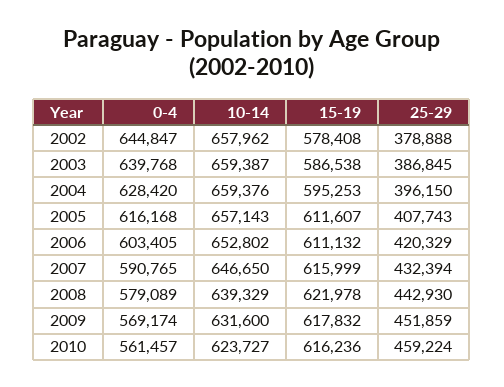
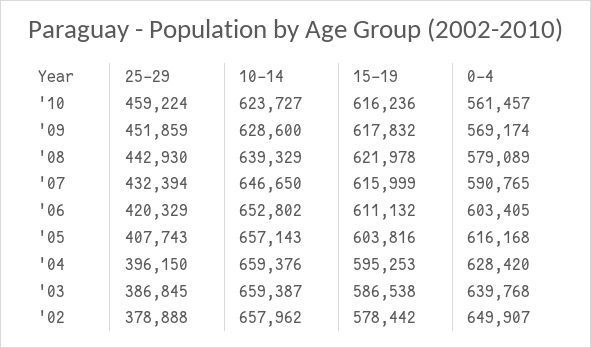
  {
    "0-4": {
-     "2002": 644847,
+     "2002": 649907,
      "2003": 639768,
      "2004": 628420,
      "2005": 616168,
      "2006": 603405,
      "2007": 590765,
      "2008": 579089,
      "2009": 569174,
      "2010": 561457
    },
    "10-14": {
      "2002": 657962,
      "2003": 659387,
      "2004": 659376,
      "2005": 657143,
      "2006": 652802,
      "2007": 646650,
      "2008": 639329,
-     "2009": 631600,
+     "2009": 628600,
      "2010": 623727
    },
    "15-19": {
-     "2002": 578408,
+     "2002": 578442,
      "2003": 586538,
      "2004": 595253,
-     "2005": 611607,
+     "2005": 603816,
      "2006": 611132,
      "2007": 615999,
      "2008": 621978,
      "2009": 617832,
      "2010": 616236
    },
    "25-29": {
      "2002": 378888,
      "2003": 386845,
      "2004": 396150,
      "2005": 407743,
      "2006": 420329,
      "2007": 432394,
      "2008": 442930,
      "2009": 451859,
      "2010": 459224
    }
  }

